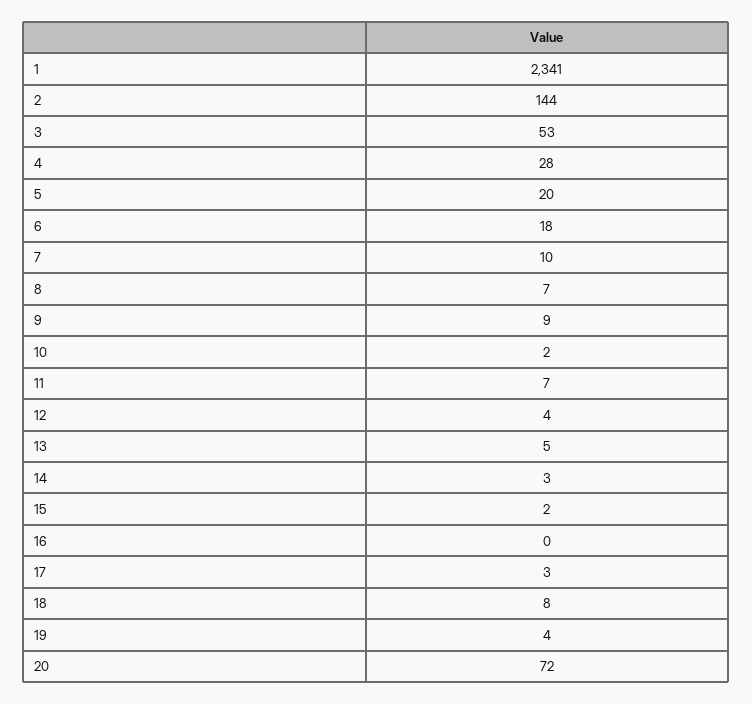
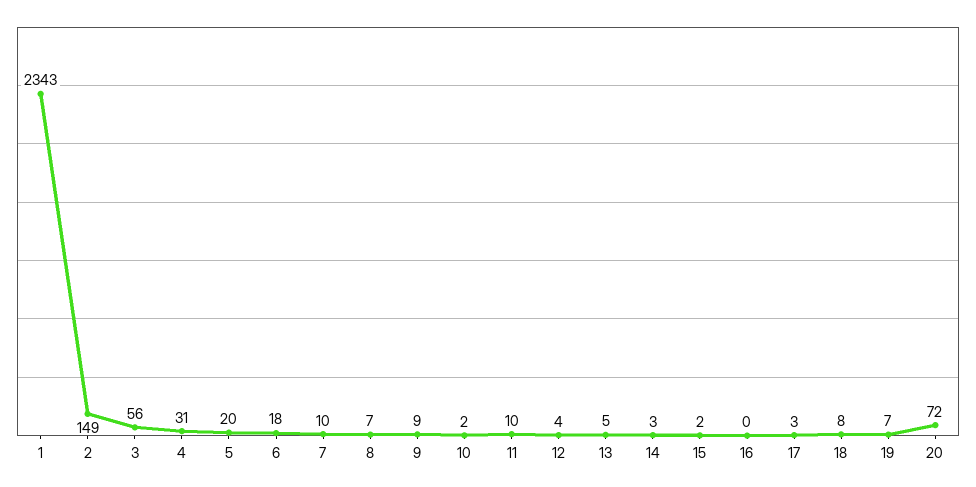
  {
-   "1": 2341,
+   "1": 2343,
-   "2": 144,
+   "2": 149,
-   "3": 53,
+   "3": 56,
-   "4": 28,
+   "4": 31,
    "5": 20,
    "6": 18,
    "7": 10,
    "8": 7,
    "9": 9,
    "10": 2,
-   "11": 7,
+   "11": 10,
    "12": 4,
    "13": 5,
    "14": 3,
    "15": 2,
    "16": 0,
    "17": 3,
    "18": 8,
-   "19": 4,
+   "19": 7,
    "20": 72
  }

